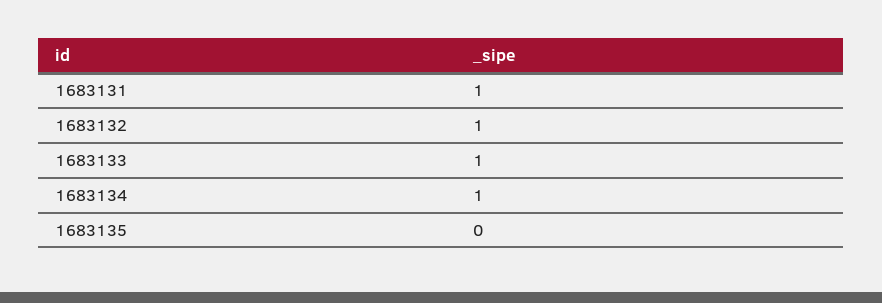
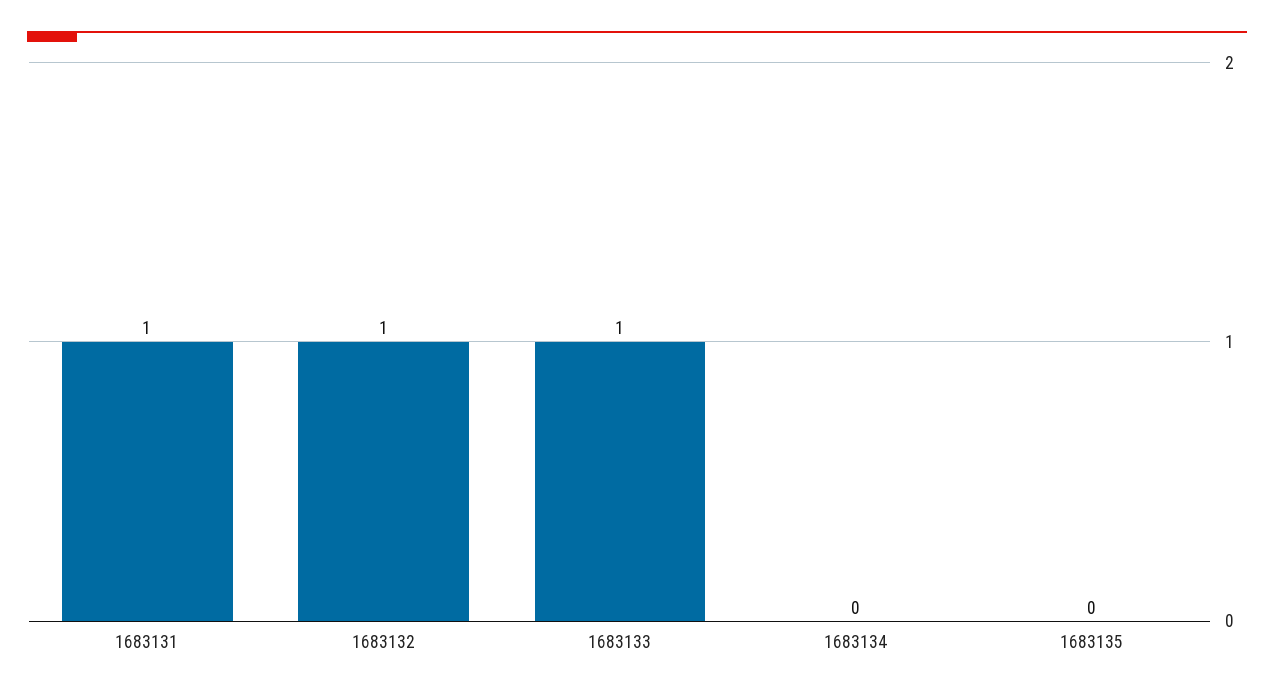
  {
    "1683131": 1,
    "1683132": 1,
    "1683133": 1,
-   "1683134": 1,
+   "1683134": 0,
    "1683135": 0
  }

